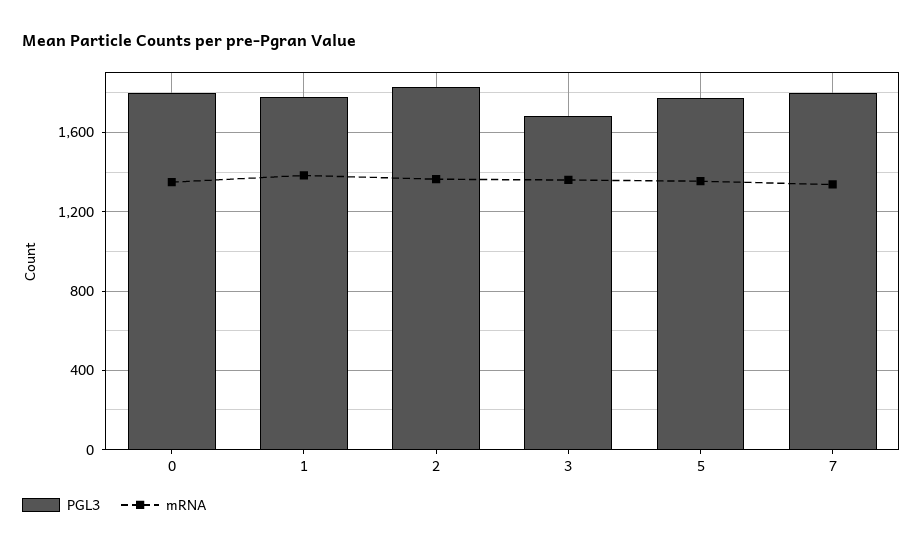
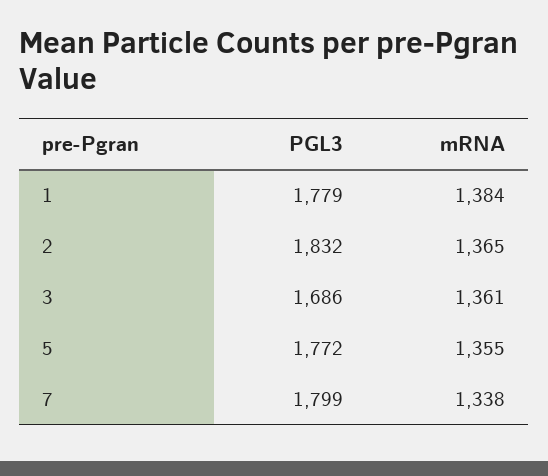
  {
    "PGL3": {
-     "0": 1800,
      "1": 1779,
      "2": 1832,
      "3": 1686,
      "5": 1772,
      "7": 1799
    },
    "mRNA": {
-     "0": 1350,
      "1": 1384,
      "2": 1365,
      "3": 1361,
      "5": 1355,
      "7": 1338
    }
  }

